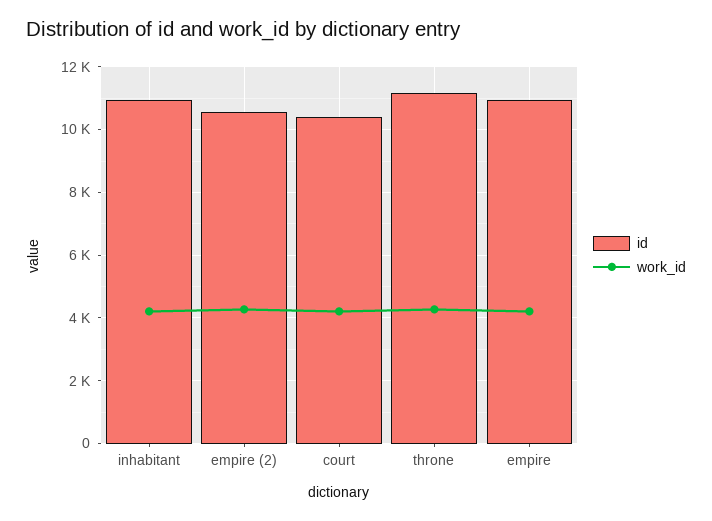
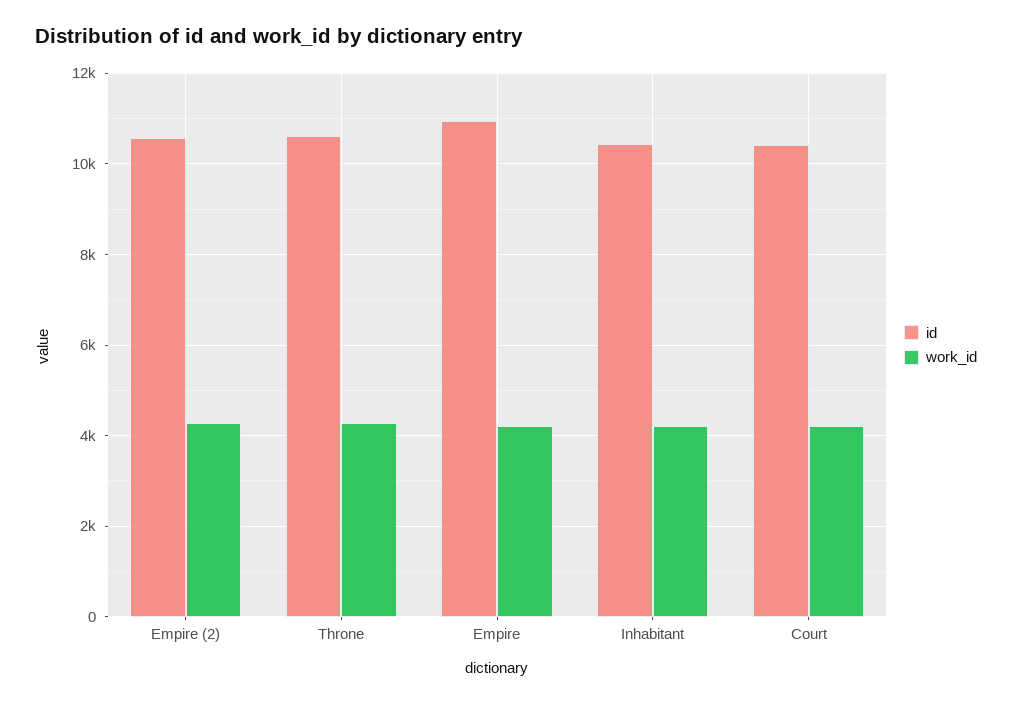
  {
    "id": {
-     "inhabitant": 11000,
+     "inhabitant": 10400,
      "empire (2)": 10600,
      "court": 10400,
-     "throne": 11200,
+     "throne": 10600,
      "empire": 11000
    },
    "work_id": {
      "inhabitant": 4200,
      "empire (2)": 4200,
      "court": 4200,
      "throne": 4200,
      "empire": 4200
    }
  }

